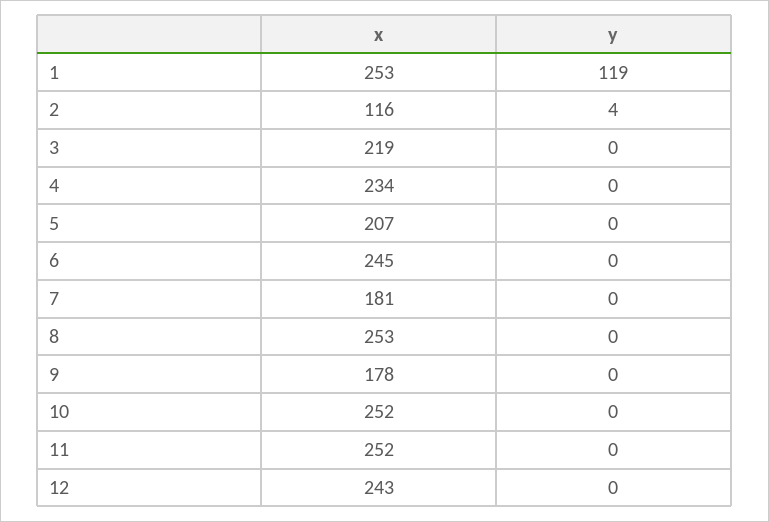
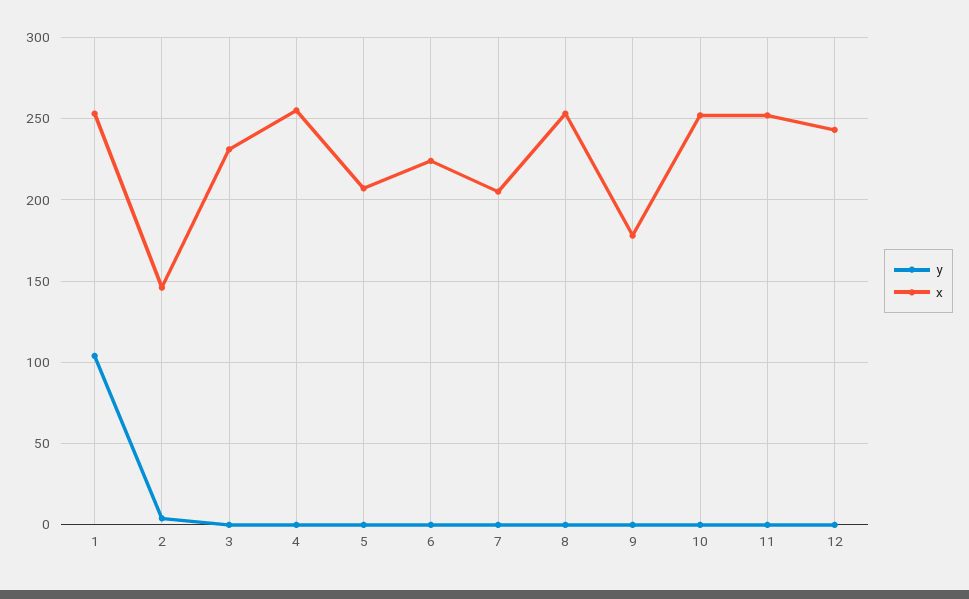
  {
    "x": {
      "1": 253,
-     "2": 116,
+     "2": 145,
-     "3": 219,
+     "3": 230,
-     "4": 234,
+     "4": 255,
      "5": 207,
-     "6": 245,
+     "6": 225,
-     "7": 181,
+     "7": 205,
      "8": 253,
      "9": 178,
      "10": 252,
      "11": 252,
      "12": 243
    },
    "y": {
-     "1": 119,
+     "1": 105,
      "2": 4,
      "3": 0,
      "4": 0,
      "5": 0,
      "6": 0,
      "7": 0,
      "8": 0,
      "9": 0,
      "10": 0,
      "11": 0,
      "12": 0
    }
  }

